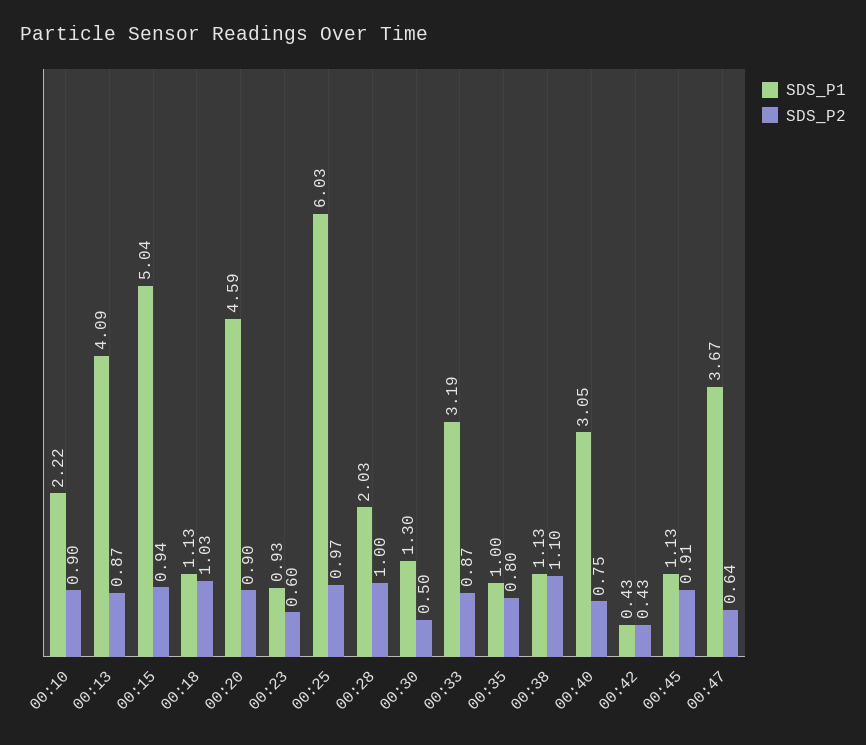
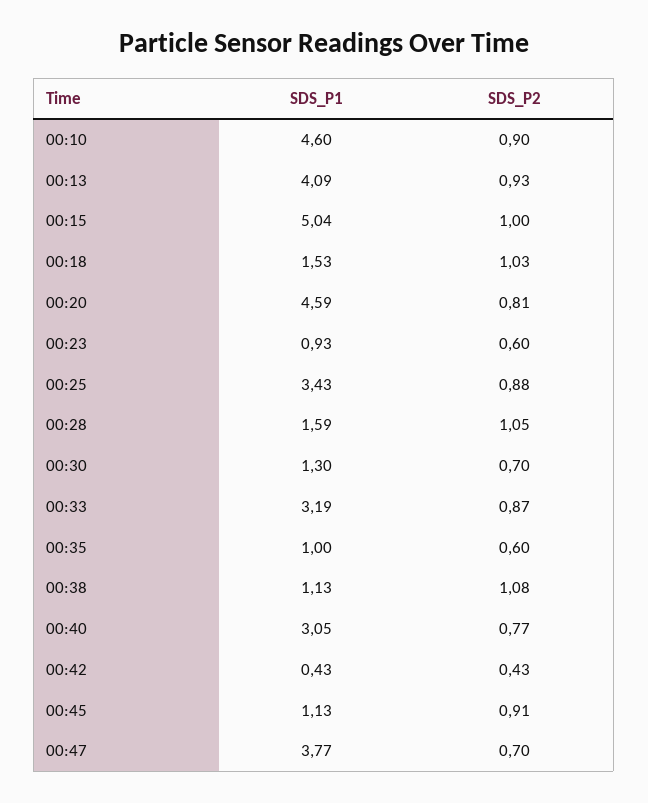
  {
    "SDS_P1": {
-     "00:10": 2.22,
+     "00:10": 4.6,
      "00:13": 4.09,
      "00:15": 5.04,
-     "00:18": 1.13,
+     "00:18": 1.53,
      "00:20": 4.59,
      "00:23": 0.93,
-     "00:25": 6.03,
+     "00:25": 3.43,
-     "00:28": 2.03,
+     "00:28": 1.59,
      "00:30": 1.3,
      "00:33": 3.19,
      "00:35": 1,
      "00:38": 1.13,
      "00:40": 3.05,
      "00:42": 0.43,
      "00:45": 1.13,
-     "00:47": 3.67
+     "00:47": 3.77
    },
    "SDS_P2": {
      "00:10": 0.9,
-     "00:13": 0.87,
+     "00:13": 0.93,
-     "00:15": 0.94,
+     "00:15": 1,
      "00:18": 1.03,
-     "00:20": 0.9,
+     "00:20": 0.81,
      "00:23": 0.6,
-     "00:25": 0.97,
+     "00:25": 0.88,
-     "00:28": 1,
+     "00:28": 1.05,
-     "00:30": 0.5,
+     "00:30": 0.7,
      "00:33": 0.87,
-     "00:35": 0.8,
+     "00:35": 0.6,
-     "00:38": 1.1,
+     "00:38": 1.08,
-     "00:40": 0.75,
+     "00:40": 0.77,
      "00:42": 0.43,
      "00:45": 0.91,
-     "00:47": 0.64
+     "00:47": 0.7
    }
  }

